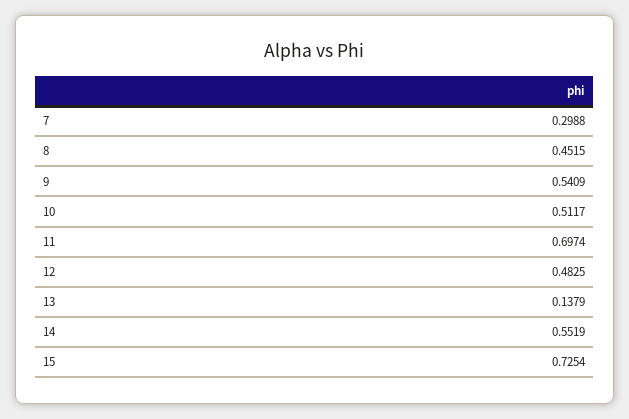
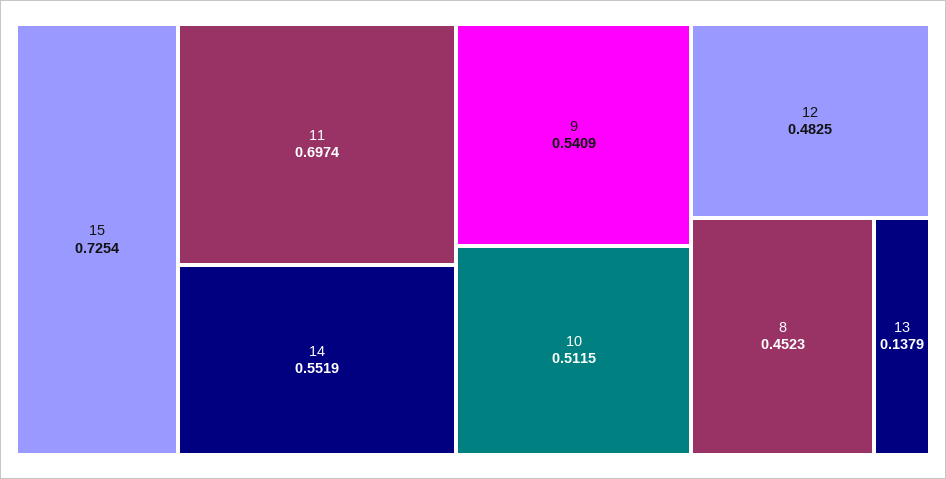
  {
-   "7": 0.2988,
-   "8": 0.4515,
+   "8": 0.4523,
    "9": 0.5409,
-   "10": 0.5117,
+   "10": 0.5115,
    "11": 0.6974,
    "12": 0.4825,
    "13": 0.1379,
    "14": 0.5519,
    "15": 0.7254
  }

